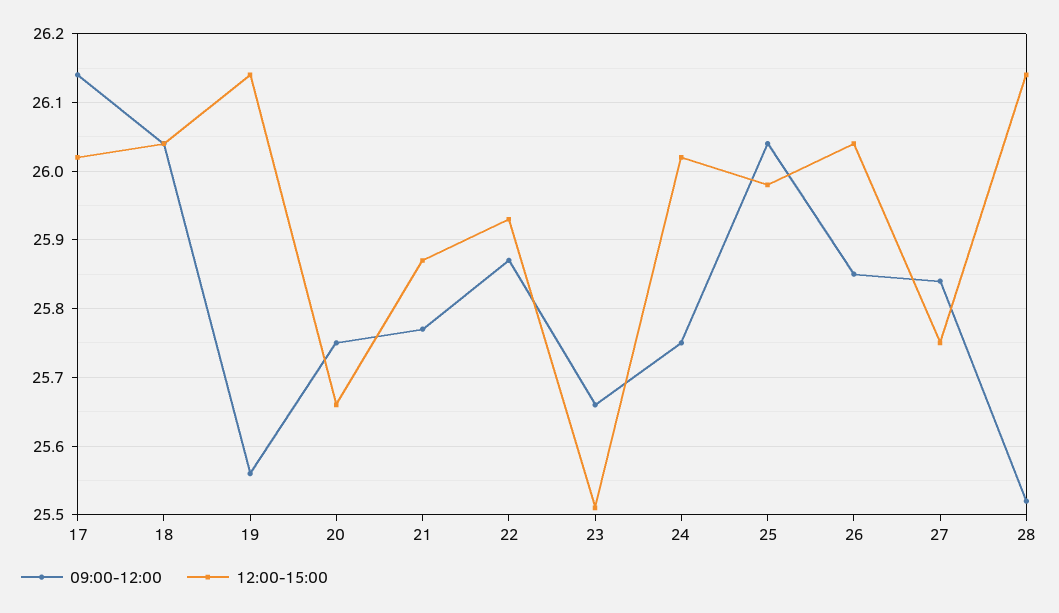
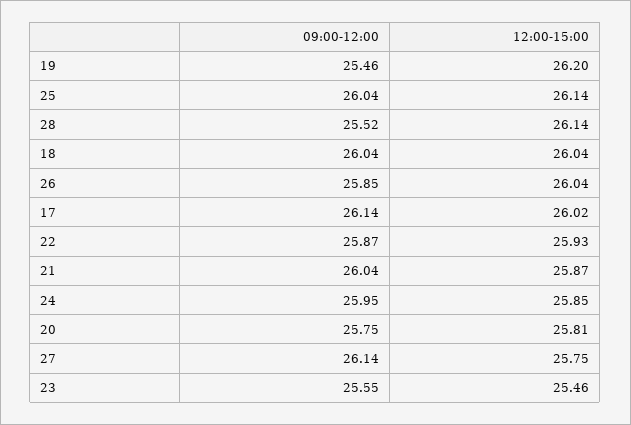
  {
    "09:00-12:00": {
      "17": 26.14,
      "18": 26.04,
-     "19": 25.56,
+     "19": 25.46,
      "20": 25.75,
-     "21": 25.77,
+     "21": 26.04,
      "22": 25.87,
-     "23": 25.66,
+     "23": 25.55,
-     "24": 25.75,
+     "24": 25.95,
      "25": 26.04,
      "26": 25.85,
-     "27": 25.84,
+     "27": 26.14,
      "28": 25.52
    },
    "12:00-15:00": {
      "17": 26.02,
      "18": 26.04,
-     "19": 26.14,
+     "19": 26.2,
-     "20": 25.66,
+     "20": 25.81,
      "21": 25.87,
      "22": 25.93,
-     "23": 25.51,
+     "23": 25.46,
-     "24": 26.02,
+     "24": 25.85,
-     "25": 25.98,
+     "25": 26.14,
      "26": 26.04,
      "27": 25.75,
      "28": 26.14
    }
  }

